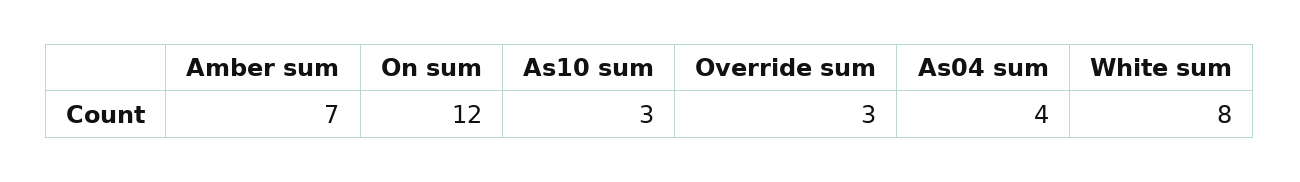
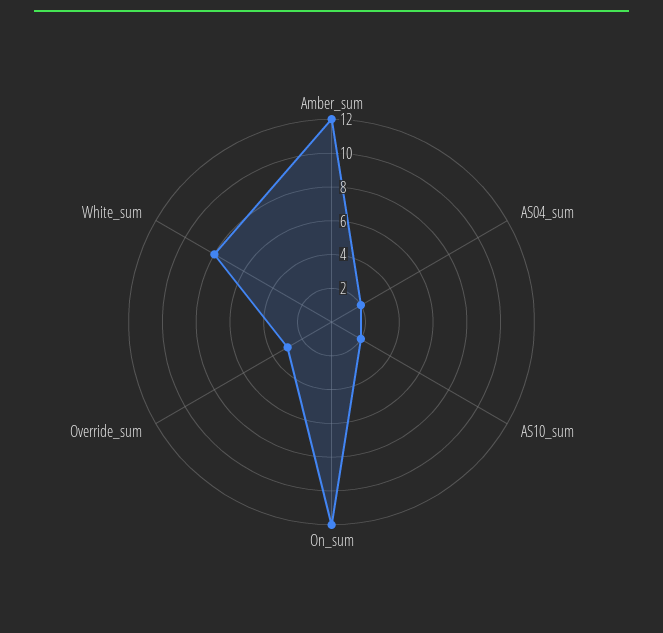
  {
-   "Amber sum": 7,
+   "Amber sum": 12,
    "On sum": 12,
-   "As10 sum": 3,
+   "As10 sum": 2,
    "Override sum": 3,
-   "As04 sum": 4,
+   "As04 sum": 2,
    "White sum": 8
  }

